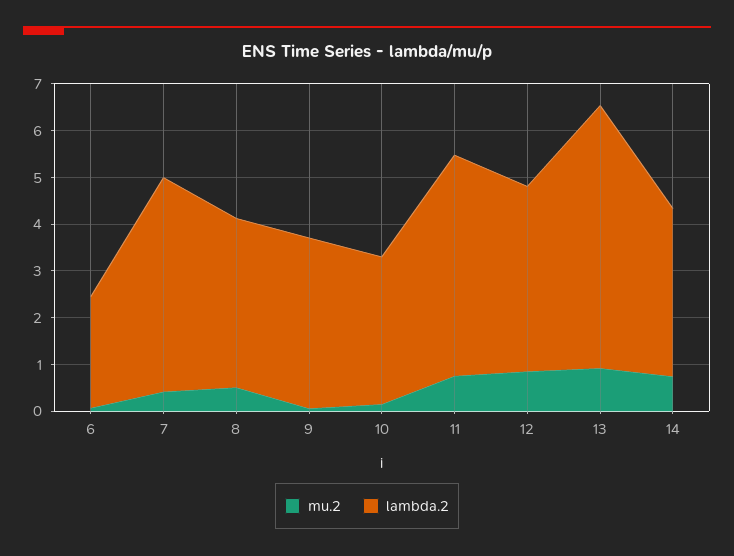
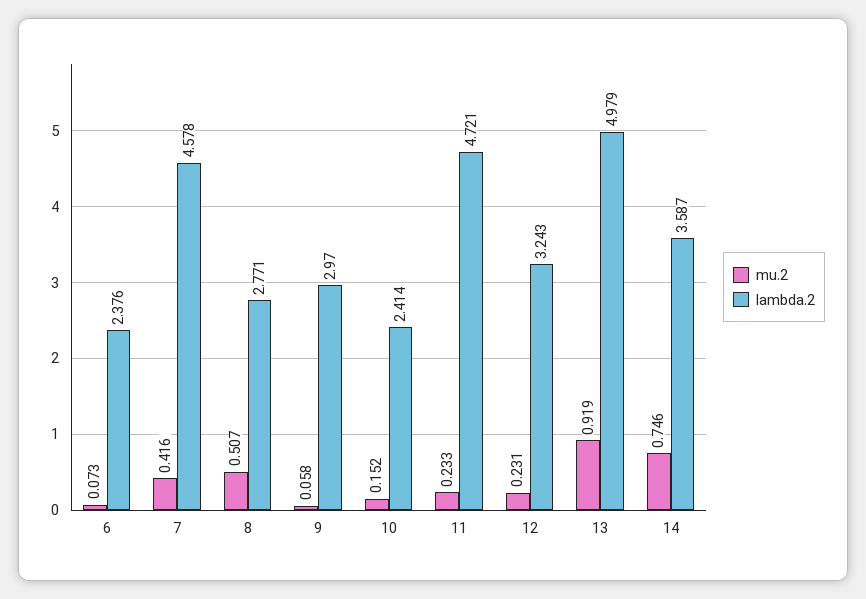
  {
    "mu.2": {
      "6": 0.073,
      "7": 0.416,
      "8": 0.507,
      "9": 0.058,
      "10": 0.152,
-     "11": 0.8,
+     "11": 0.233,
-     "12": 0.8,
+     "12": 0.231,
      "13": 0.919,
      "14": 0.746
    },
    "lambda.2": {
      "6": 2.376,
      "7": 4.578,
-     "8": 3.6,
+     "8": 2.771,
-     "9": 3.6,
+     "9": 2.97,
-     "10": 3.2,
+     "10": 2.414,
      "11": 4.721,
-     "12": 4,
+     "12": 3.243,
-     "13": 5.6,
+     "13": 4.979,
      "14": 3.587
    }
  }

